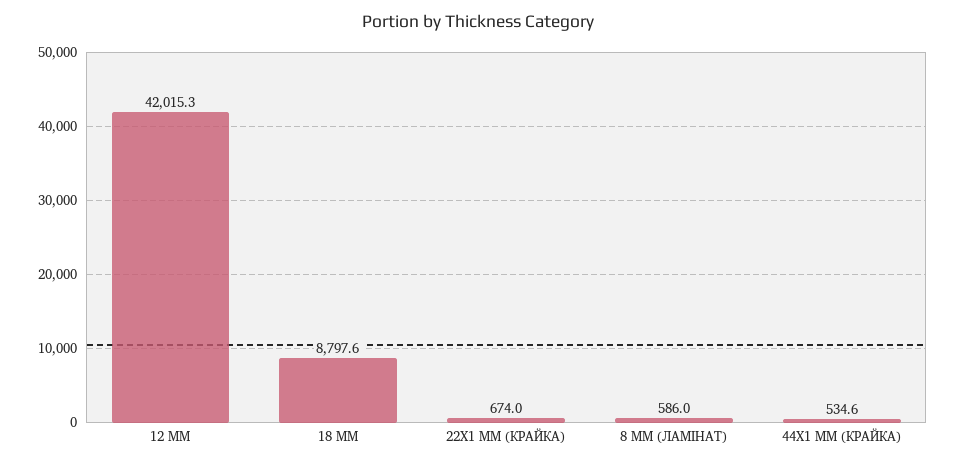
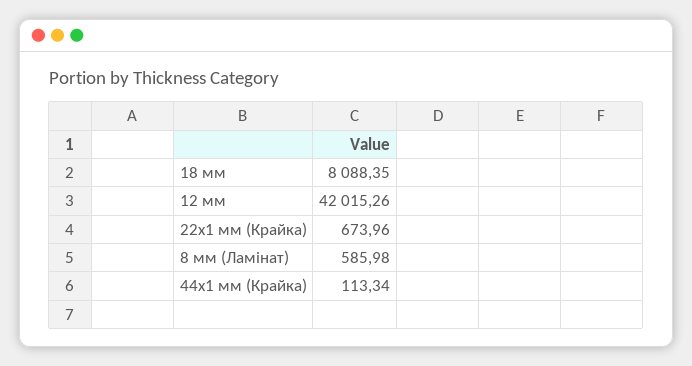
  {
    "12 ММ": 42015.26,
-   "18 ММ": 8797.6,
+   "18 ММ": 8088.35,
    "22X1 ММ (КРАЙКА)": 673.96,
    "8 ММ (ЛАМІНАТ)": 585.98,
-   "44X1 ММ (КРАЙКА)": 534.6
+   "44X1 ММ (КРАЙКА)": 113.34
  }

